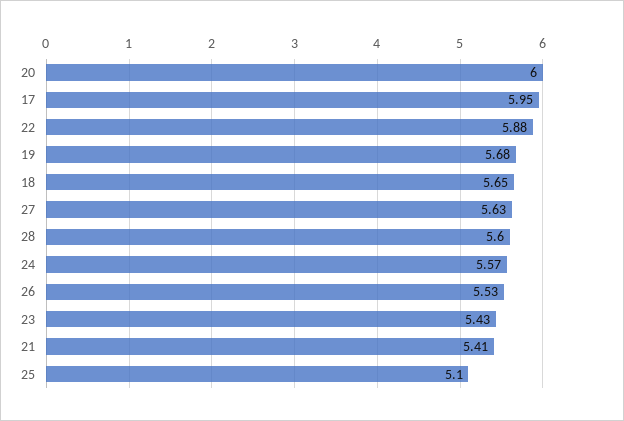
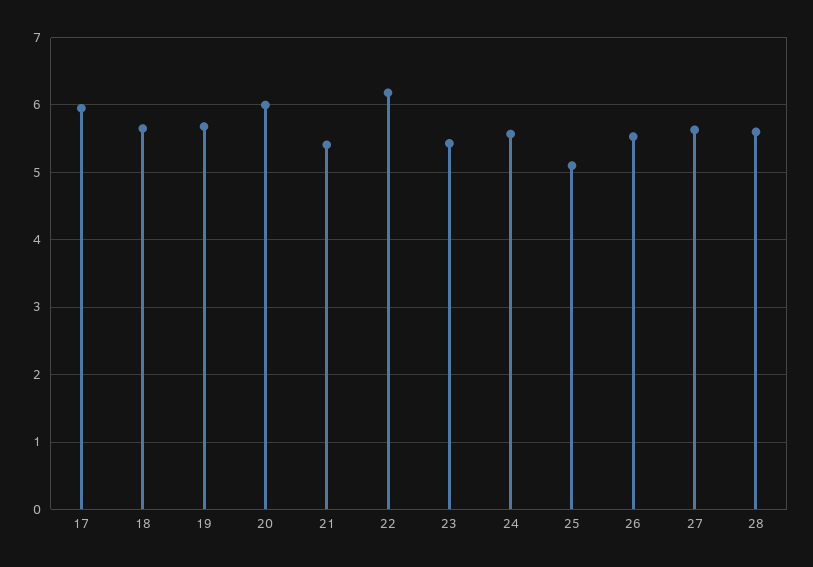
  {
    "20": 6,
    "17": 5.95,
-   "22": 5.88,
+   "22": 6.2,
    "19": 5.68,
    "18": 5.65,
    "27": 5.63,
    "28": 5.6,
    "24": 5.57,
    "26": 5.53,
    "23": 5.43,
    "21": 5.41,
    "25": 5.1
  }

